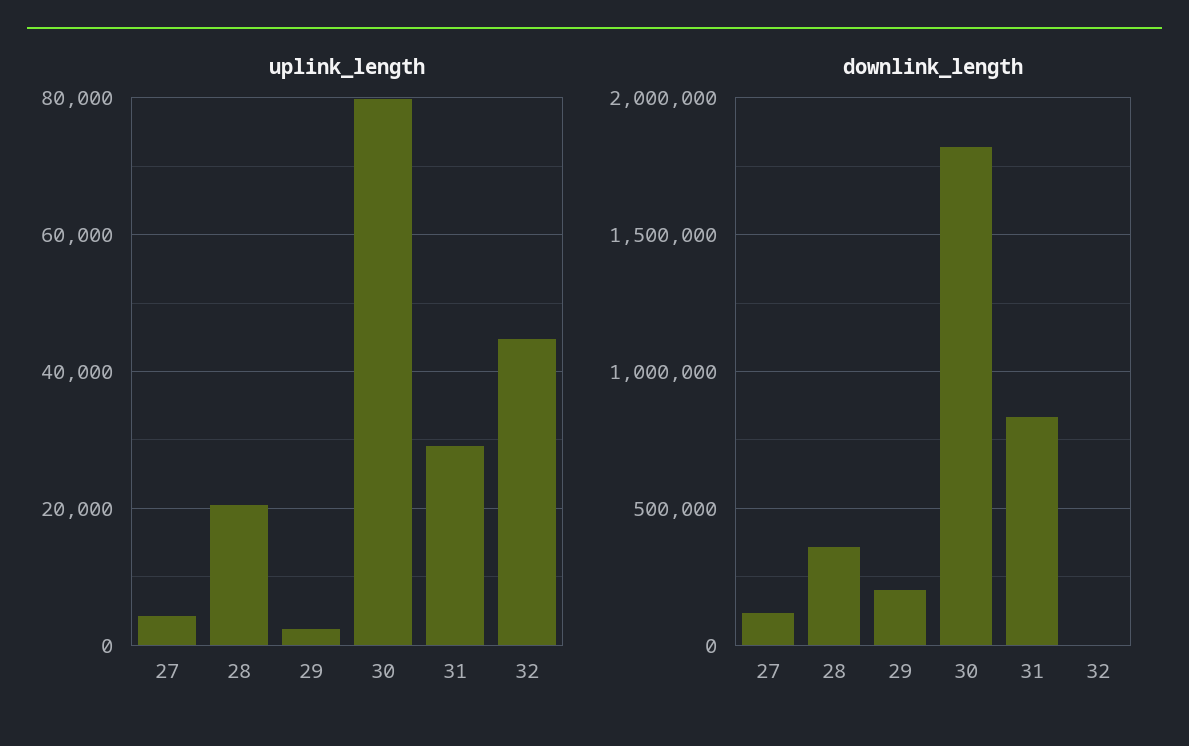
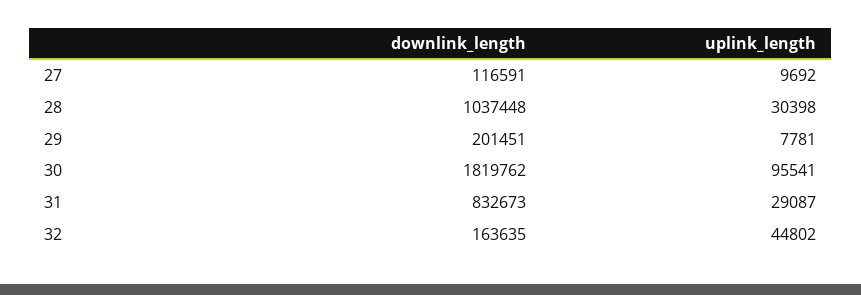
  {
    "uplink_length": {
-     "27": 4000,
+     "27": 9692,
-     "28": 20000,
+     "28": 30398,
-     "29": 2000,
+     "29": 7781,
-     "30": 80000,
+     "30": 95541,
      "31": 29087,
      "32": 44802
    },
    "downlink_length": {
      "27": 116591,
-     "28": 350000,
+     "28": 1037448,
      "29": 201451,
      "30": 1819762,
      "31": 832673,
-     "32": 0
+     "32": 163635
    }
  }

